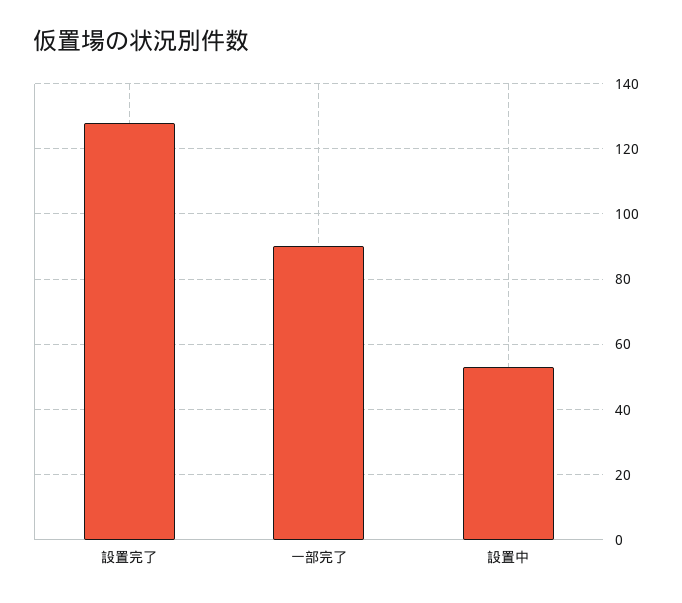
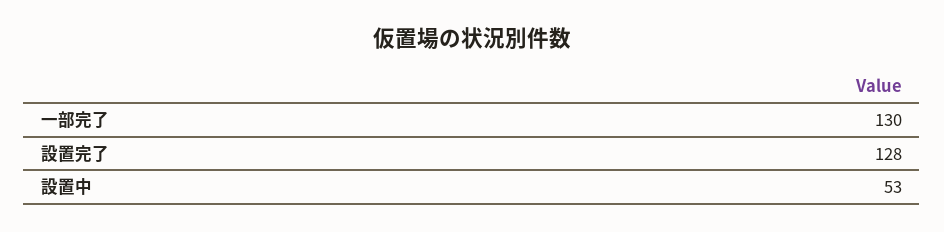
  {
    "設置完了": 128,
-   "一部完了": 90,
+   "一部完了": 130,
    "設置中": 53
  }

